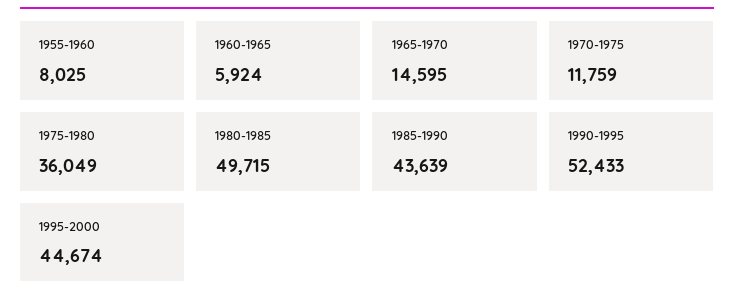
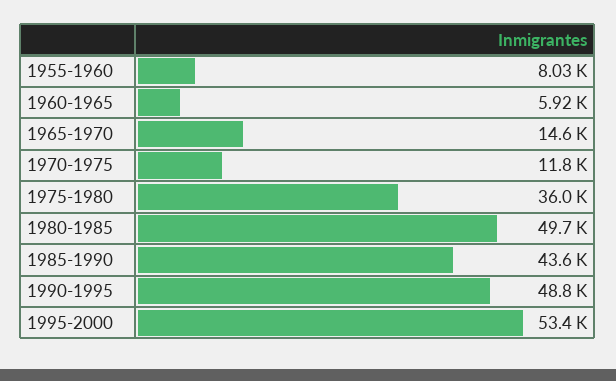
  {
    "1955-1960": 8025,
    "1960-1965": 5924,
    "1965-1970": 14595,
    "1970-1975": 11759,
    "1975-1980": 36049,
    "1980-1985": 49715,
    "1985-1990": 43639,
-   "1990-1995": 52433,
+   "1990-1995": 48800,
-   "1995-2000": 44674
+   "1995-2000": 53400
  }

